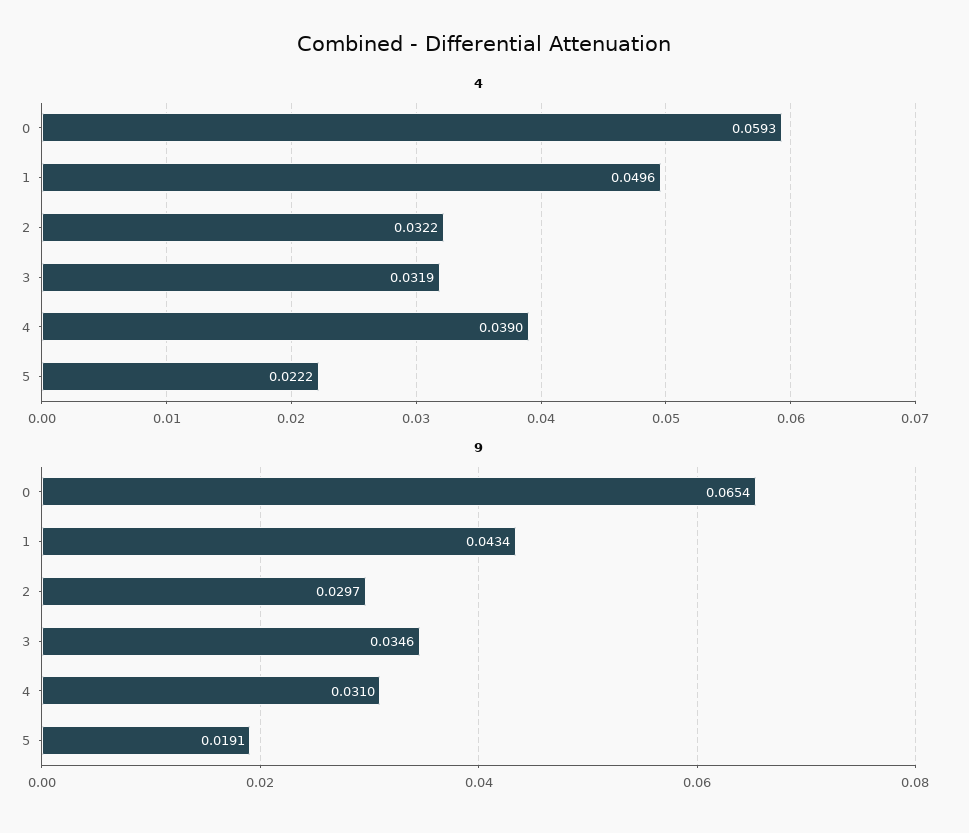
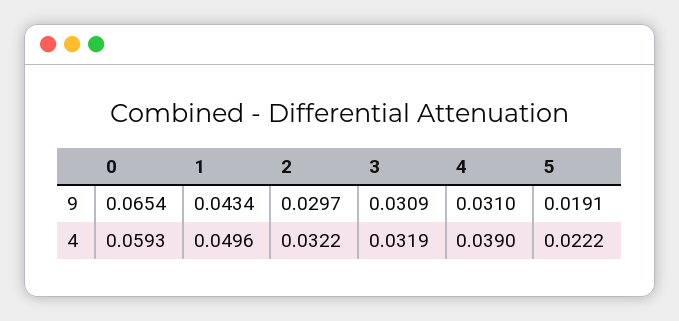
  {
    "4": {
      "0": 0.0593,
      "1": 0.0496,
      "2": 0.0322,
      "3": 0.0319,
      "4": 0.039,
      "5": 0.0222
    },
    "9": {
      "0": 0.0654,
      "1": 0.0434,
      "2": 0.0297,
-     "3": 0.0346,
+     "3": 0.0309,
      "4": 0.031,
      "5": 0.0191
    }
  }

